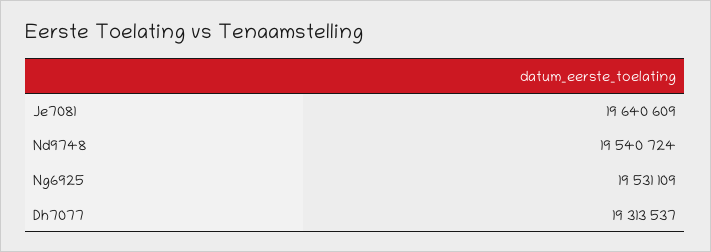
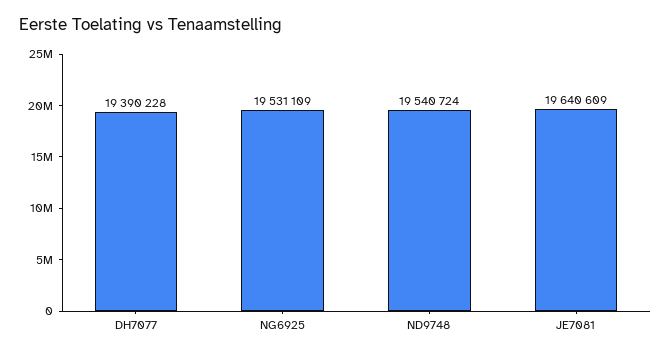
  {
    "Je7081": 19640609,
    "Nd9748": 19540724,
    "Ng6925": 19531109,
-   "Dh7077": 19313537
+   "Dh7077": 19390228
  }

